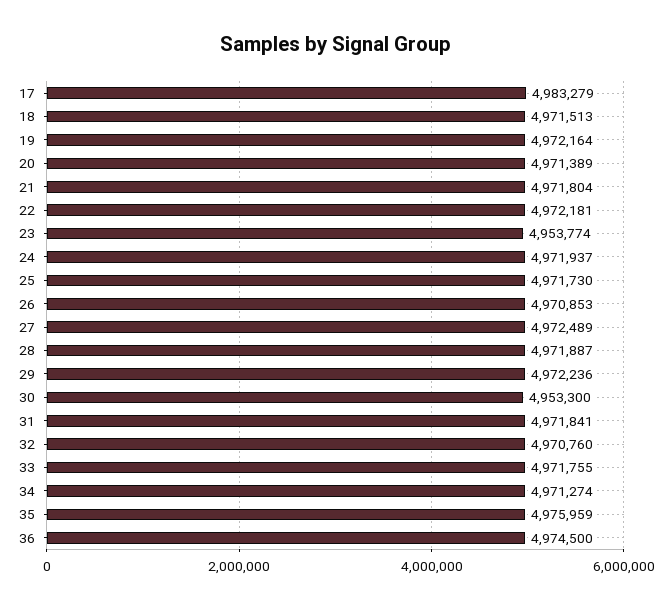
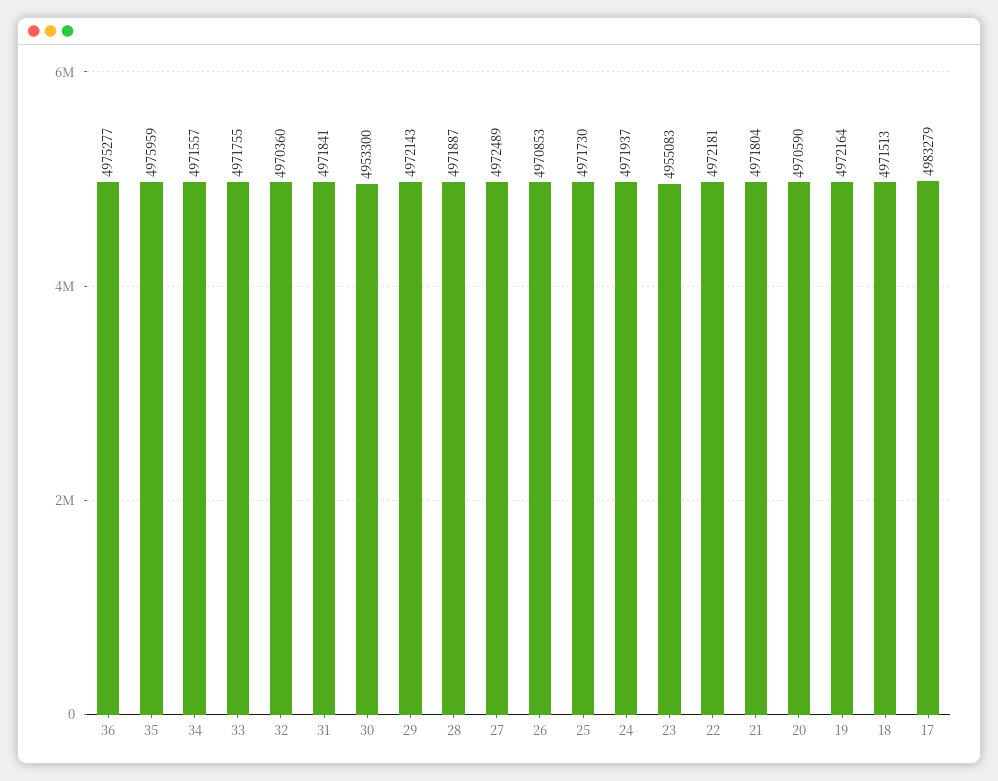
  {
    "17": 4983279,
    "18": 4971513,
    "19": 4972164,
-   "20": 4971389,
+   "20": 4970590,
    "21": 4971804,
    "22": 4972181,
-   "23": 4953774,
+   "23": 4955083,
    "24": 4971937,
    "25": 4971730,
    "26": 4970853,
    "27": 4972489,
    "28": 4971887,
-   "29": 4972236,
+   "29": 4972143,
    "30": 4953300,
    "31": 4971841,
-   "32": 4970760,
+   "32": 4970360,
    "33": 4971755,
-   "34": 4971274,
+   "34": 4971557,
    "35": 4975959,
-   "36": 4974500
+   "36": 4975277
  }

